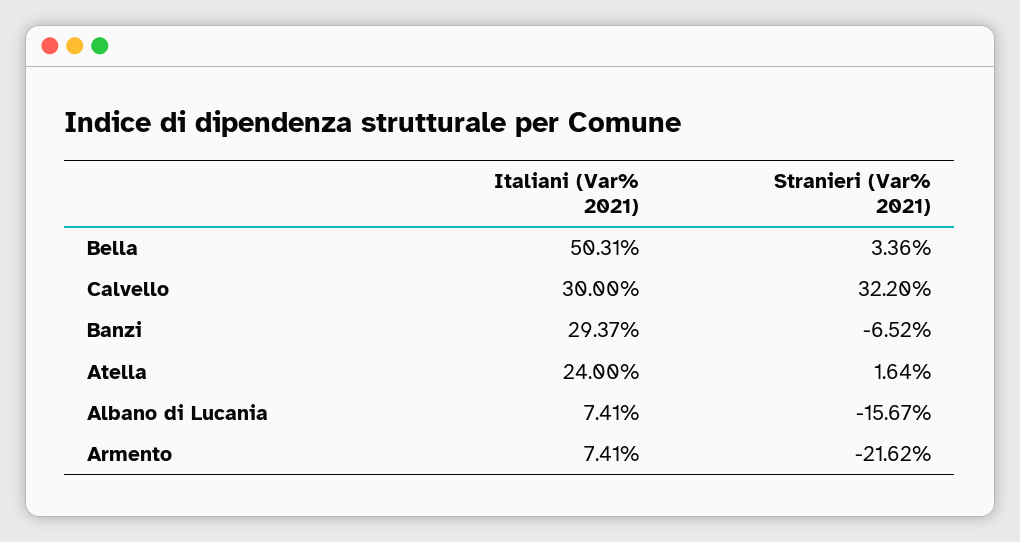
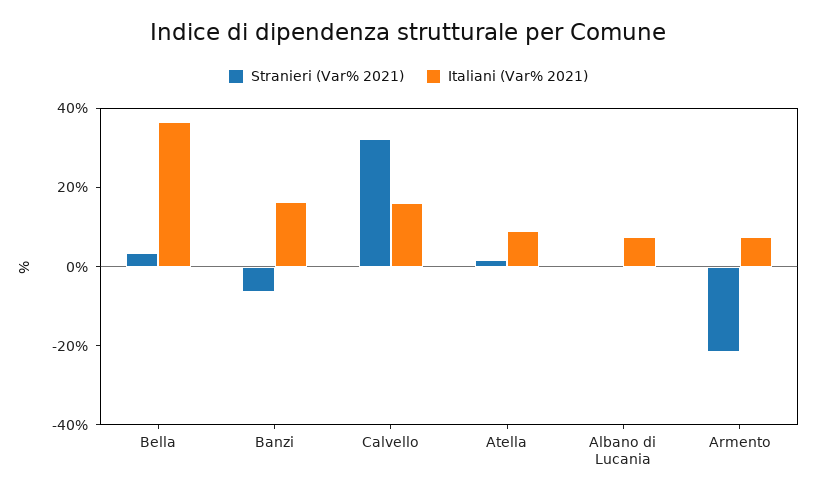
  {
    "Italiani (Var% 2021)": {
-     "Bella": 50.31,
+     "Bella": 35,
-     "Calvello": 30,
+     "Calvello": 15,
-     "Banzi": 29.37,
+     "Banzi": 15,
-     "Atella": 24,
+     "Atella": 10,
      "Albano di Lucania": 7.41,
      "Armento": 7.41
    },
    "Stranieri (Var% 2021)": {
      "Bella": 3.36,
      "Calvello": 32.2,
      "Banzi": -6.52,
      "Atella": 1.64,
-     "Albano di Lucania": -15.67,
+     "Albano di Lucania": 0,
      "Armento": -21.62
    }
  }

